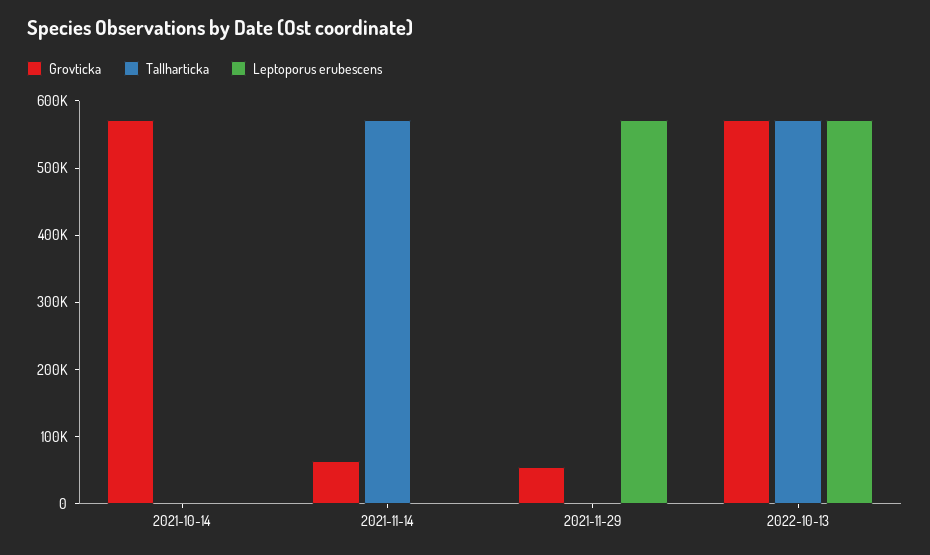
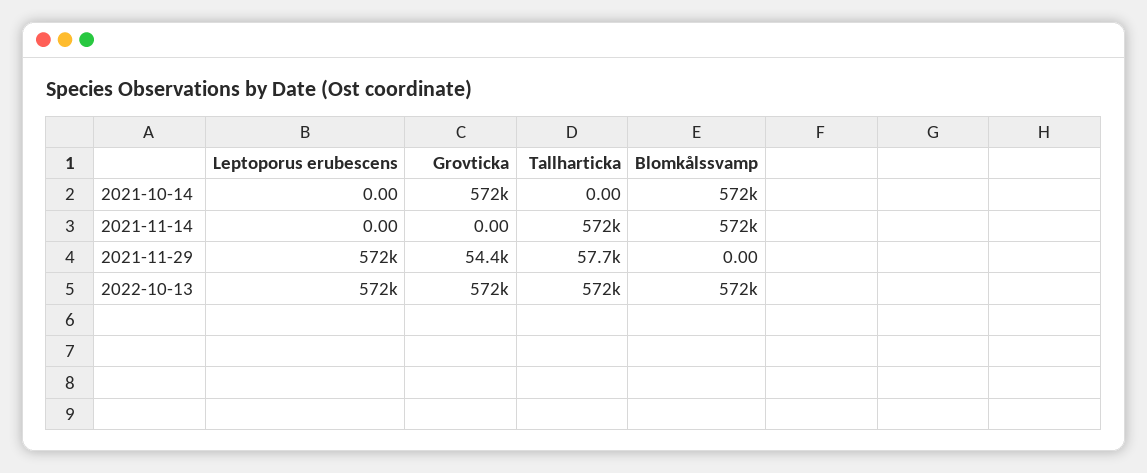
  {
    "Grovticka": {
      "2021-10-14": 572000,
-     "2021-11-14": 60000,
+     "2021-11-14": 0,
      "2021-11-29": 54400,
      "2022-10-13": 572000
    },
    "Tallharticka": {
      "2021-10-14": 0,
      "2021-11-14": 572000,
-     "2021-11-29": 0,
+     "2021-11-29": 57700,
      "2022-10-13": 572000
    },
    "Leptoporus erubescens": {
      "2021-10-14": 0,
      "2021-11-14": 0,
      "2021-11-29": 572000,
      "2022-10-13": 572000
-   }
+   },
+   "Blomkålssvamp": {
+     "2021-10-14": 572000,
+     "2021-11-14": 572000,
+     "2021-11-29": 0,
+     "2022-10-13": 572000
+   }
  }

